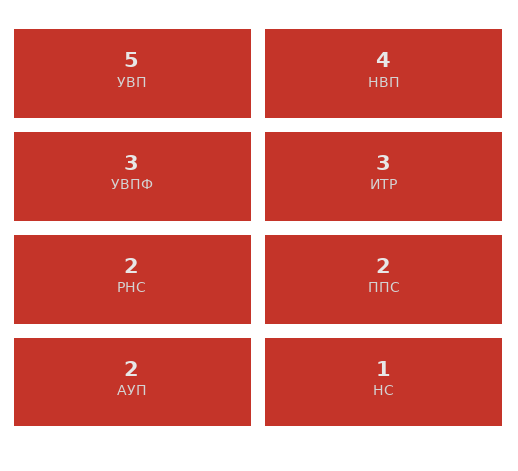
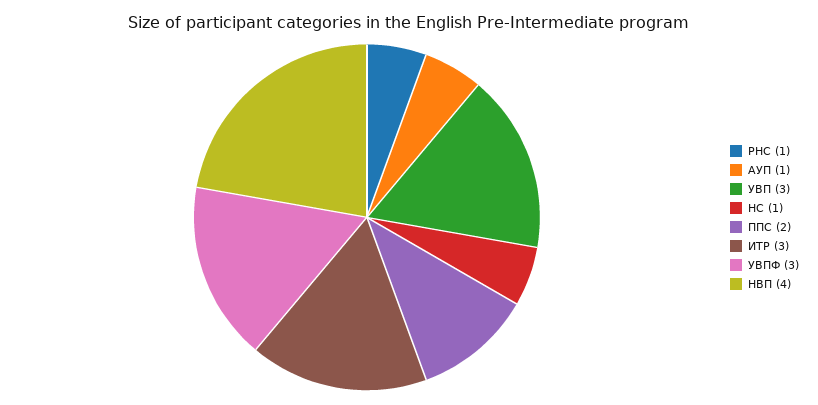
  {
-   "УВП": 5,
+   "УВП": 3,
    "НВП": 4,
    "УВПФ": 3,
    "ИТР": 3,
-   "РНС": 2,
+   "РНС": 1,
    "ППС": 2,
-   "АУП": 2,
+   "АУП": 1,
    "НС": 1
  }

